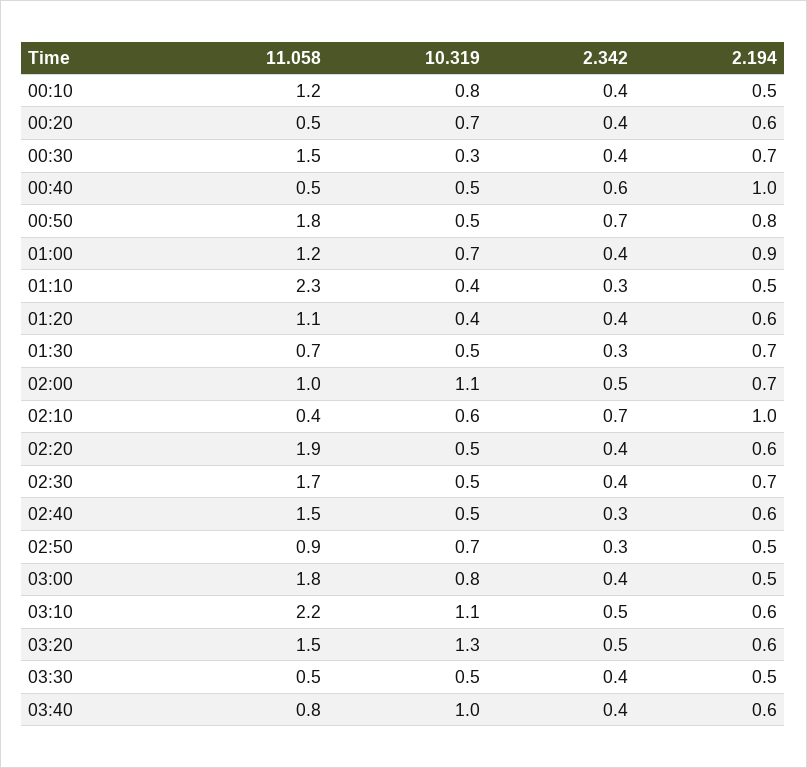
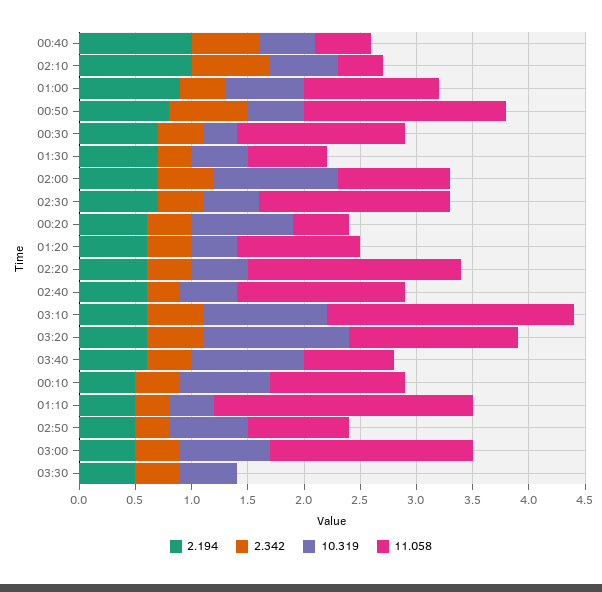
  {
    "11.058": {
      "00:10": 1.2,
      "00:20": 0.5,
      "00:30": 1.5,
      "00:40": 0.5,
      "00:50": 1.8,
      "01:00": 1.2,
      "01:10": 2.3,
      "01:20": 1.1,
      "01:30": 0.7,
      "02:00": 1,
      "02:10": 0.4,
      "02:20": 1.9,
      "02:30": 1.7,
      "02:40": 1.5,
      "02:50": 0.9,
      "03:00": 1.8,
      "03:10": 2.2,
      "03:20": 1.5,
-     "03:30": 0.5,
+     "03:30": 0,
      "03:40": 0.8
    },
    "10.319": {
      "00:10": 0.8,
-     "00:20": 0.7,
+     "00:20": 0.9,
      "00:30": 0.3,
      "00:40": 0.5,
      "00:50": 0.5,
      "01:00": 0.7,
      "01:10": 0.4,
      "01:20": 0.4,
      "01:30": 0.5,
      "02:00": 1.1,
      "02:10": 0.6,
      "02:20": 0.5,
      "02:30": 0.5,
      "02:40": 0.5,
      "02:50": 0.7,
      "03:00": 0.8,
      "03:10": 1.1,
      "03:20": 1.3,
      "03:30": 0.5,
      "03:40": 1
    },
    "2.342": {
      "00:10": 0.4,
      "00:20": 0.4,
      "00:30": 0.4,
      "00:40": 0.6,
      "00:50": 0.7,
      "01:00": 0.4,
      "01:10": 0.3,
      "01:20": 0.4,
      "01:30": 0.3,
      "02:00": 0.5,
      "02:10": 0.7,
      "02:20": 0.4,
      "02:30": 0.4,
      "02:40": 0.3,
      "02:50": 0.3,
      "03:00": 0.4,
      "03:10": 0.5,
      "03:20": 0.5,
      "03:30": 0.4,
      "03:40": 0.4
    },
    "2.194": {
      "00:10": 0.5,
      "00:20": 0.6,
      "00:30": 0.7,
      "00:40": 1,
      "00:50": 0.8,
      "01:00": 0.9,
      "01:10": 0.5,
      "01:20": 0.6,
      "01:30": 0.7,
      "02:00": 0.7,
      "02:10": 1,
      "02:20": 0.6,
      "02:30": 0.7,
      "02:40": 0.6,
      "02:50": 0.5,
      "03:00": 0.5,
      "03:10": 0.6,
      "03:20": 0.6,
      "03:30": 0.5,
      "03:40": 0.6
    }
  }

